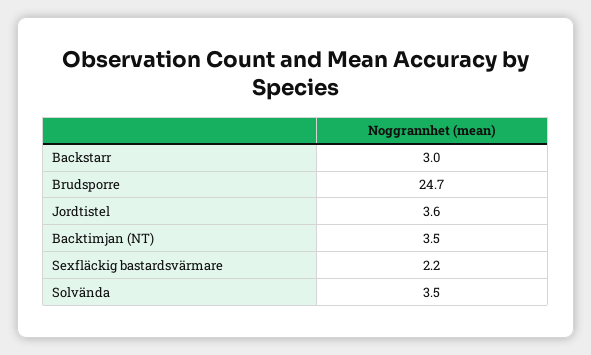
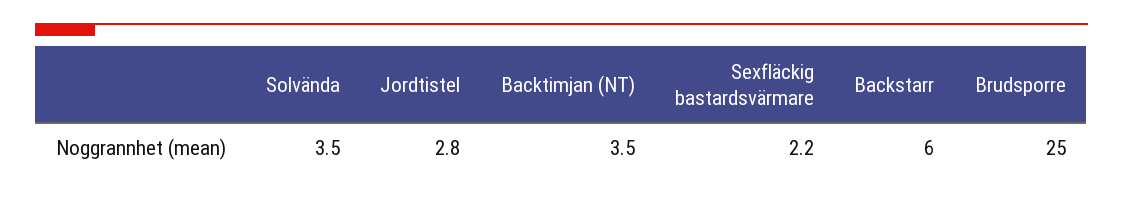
  {
-   "Backstarr": 3,
+   "Backstarr": 6,
-   "Brudsporre": 24.7,
+   "Brudsporre": 25,
-   "Jordtistel": 3.6,
+   "Jordtistel": 2.8,
    "Backtimjan (NT)": 3.5,
    "Sexfläckig bastardsvärmare": 2.2,
    "Solvända": 3.5
  }

